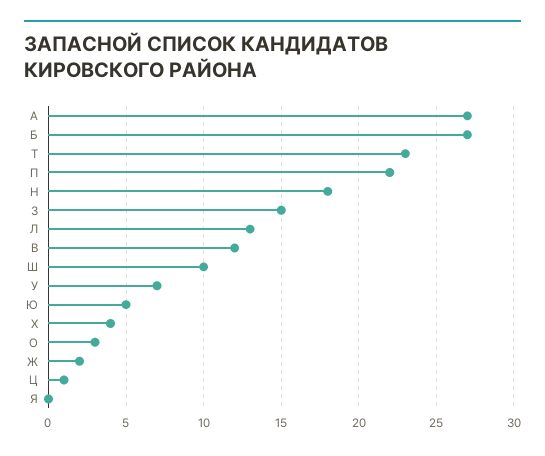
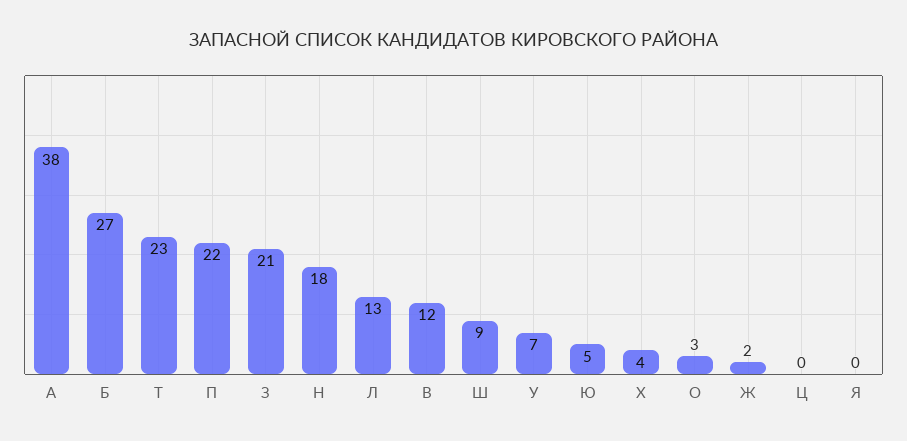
  {
-   "А": 27,
+   "А": 38,
    "Б": 27,
    "Т": 23,
    "П": 22,
    "Н": 18,
-   "З": 15,
+   "З": 21,
    "Л": 13,
    "В": 12,
-   "Ш": 10,
+   "Ш": 9,
    "У": 7,
    "Ю": 5,
    "Х": 4,
    "О": 3,
    "Ж": 2,
-   "Ц": 1,
+   "Ц": 0,
    "Я": 0
  }

